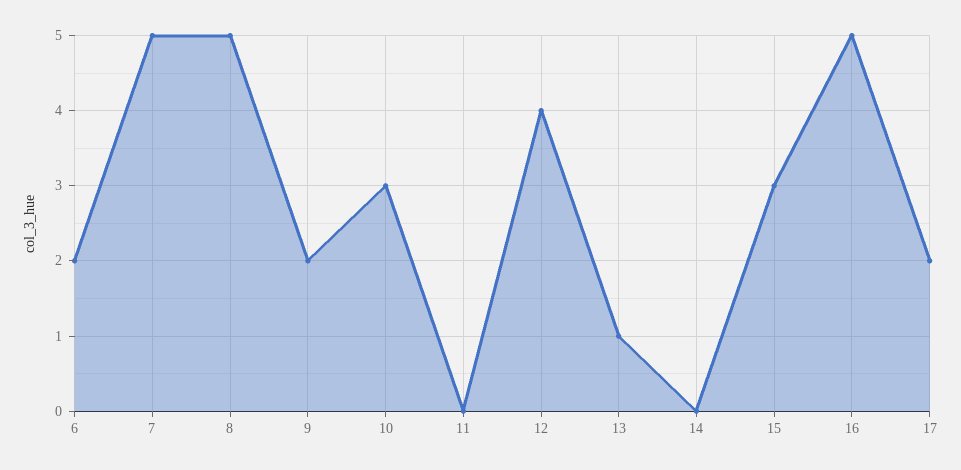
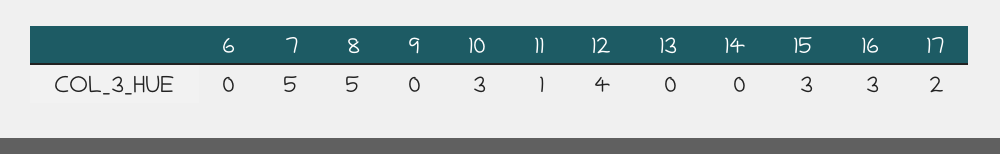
  {
-   "6": 2,
+   "6": 0,
    "7": 5,
    "8": 5,
-   "9": 2,
+   "9": 0,
    "10": 3,
-   "11": 0,
+   "11": 1,
    "12": 4,
-   "13": 1,
+   "13": 0,
    "14": 0,
    "15": 3,
-   "16": 5,
+   "16": 3,
    "17": 2
  }

